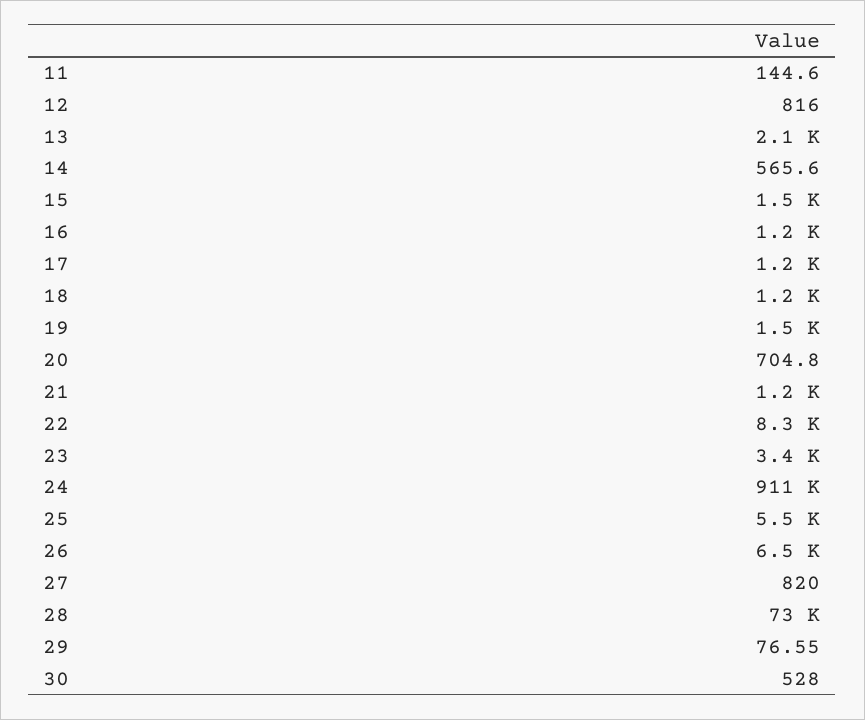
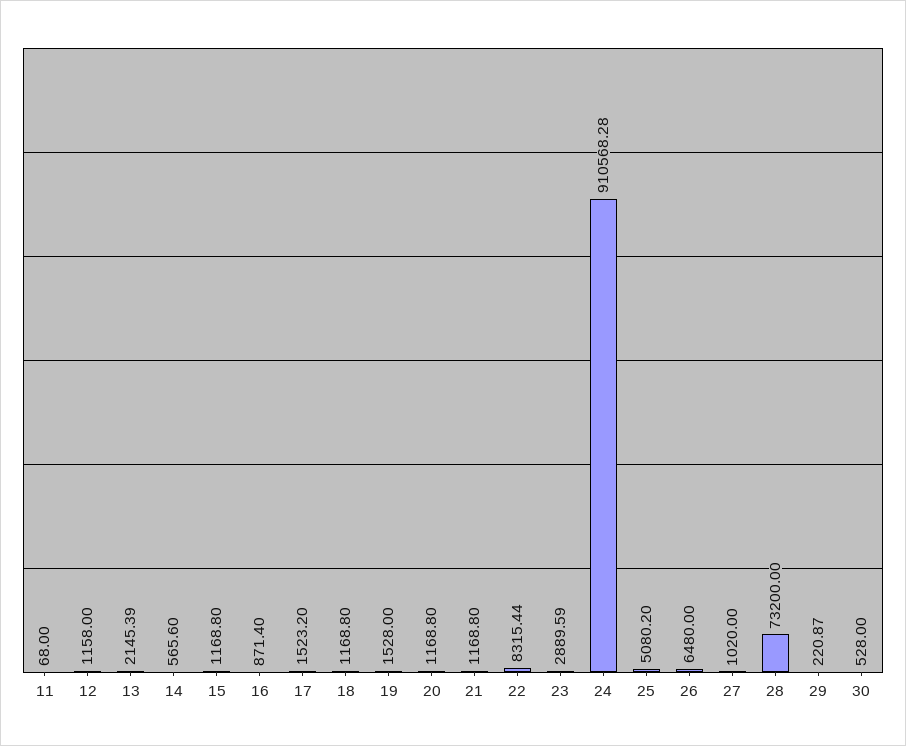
  {
-   "11": 144.6,
+   "11": 68,
-   "12": 816,
+   "12": 1158,
    "13": 2145.39,
    "14": 565.6,
-   "15": 1500,
+   "15": 1168.8,
-   "16": 1200,
+   "16": 871.4,
-   "17": 1200,
+   "17": 1523.2,
    "18": 1168.8,
    "19": 1528,
-   "20": 704.8,
+   "20": 1168.8,
    "21": 1168.8,
    "22": 8315.44,
-   "23": 3400,
+   "23": 2889.59,
    "24": 910568.28,
-   "25": 5500,
+   "25": 5080.2,
    "26": 6480,
-   "27": 820,
+   "27": 1020,
    "28": 73200,
-   "29": 76.55,
+   "29": 220.87,
    "30": 528
  }

